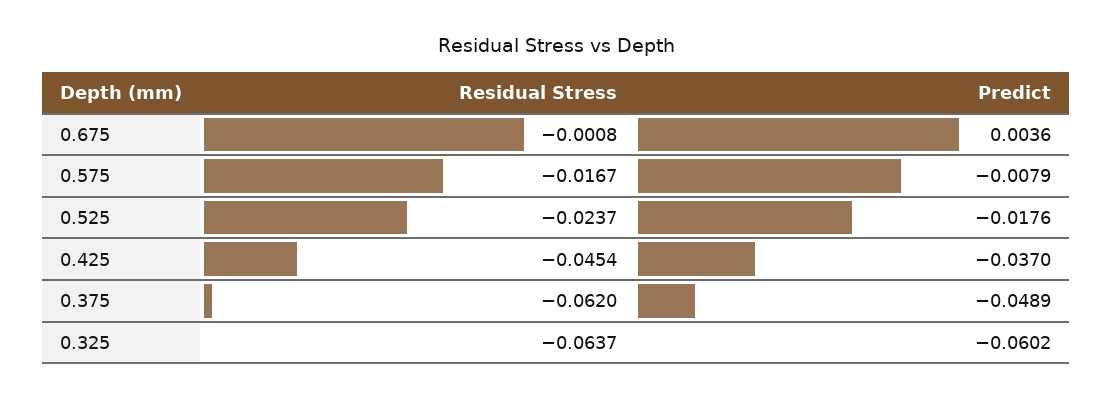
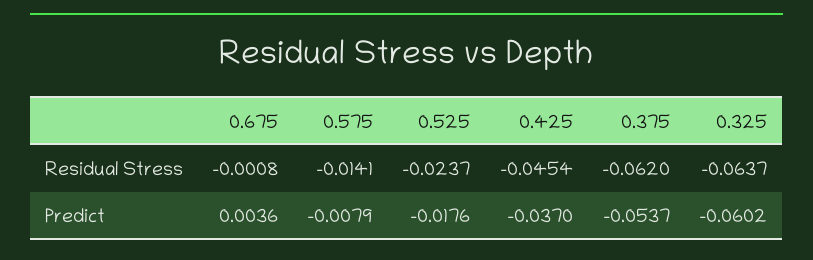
  {
    "Residual Stress": {
      "0.675": -0.0008,
-     "0.575": -0.0167,
+     "0.575": -0.0141,
      "0.525": -0.0237,
      "0.425": -0.0454,
      "0.375": -0.062,
      "0.325": -0.0637
    },
    "Predict": {
      "0.675": 0.0036,
      "0.575": -0.0079,
      "0.525": -0.0176,
      "0.425": -0.037,
-     "0.375": -0.0489,
+     "0.375": -0.0537,
      "0.325": -0.0602
    }
  }

